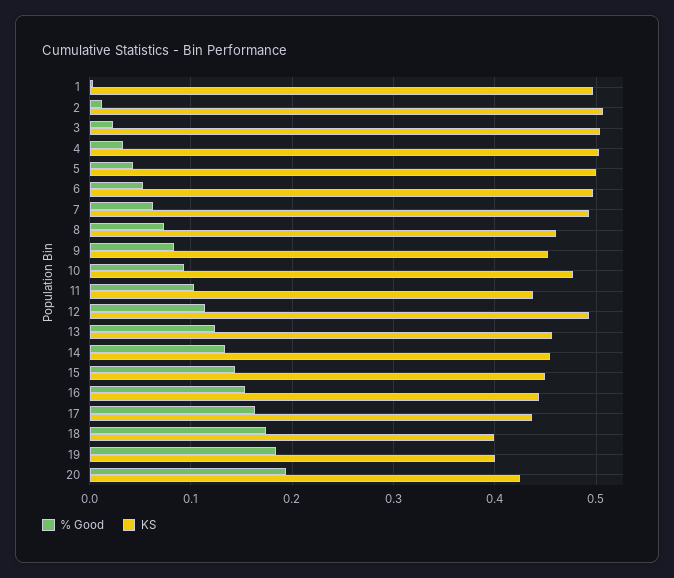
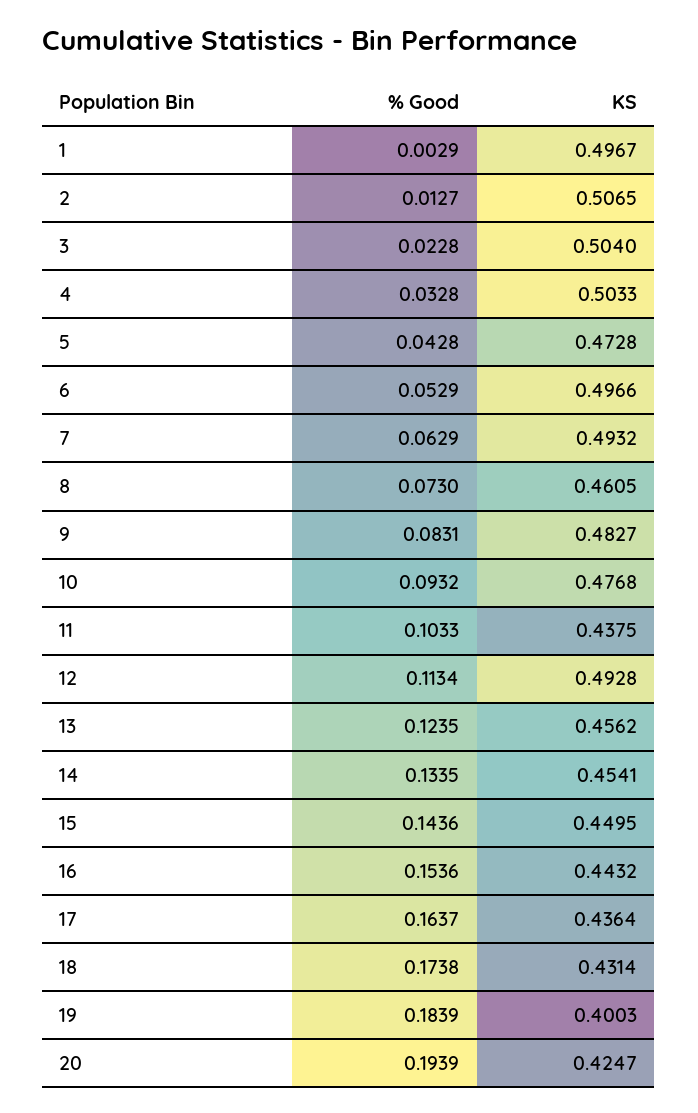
  {
    "% Good": {
      "1": 0.0029,
      "2": 0.0127,
      "3": 0.0228,
      "4": 0.0328,
      "5": 0.0428,
      "6": 0.0529,
      "7": 0.0629,
      "8": 0.073,
      "9": 0.0831,
      "10": 0.0932,
      "11": 0.1033,
      "12": 0.1134,
      "13": 0.1235,
      "14": 0.1335,
      "15": 0.1436,
      "16": 0.1536,
      "17": 0.1637,
      "18": 0.1738,
      "19": 0.1839,
      "20": 0.1939
    },
    "KS": {
      "1": 0.4967,
      "2": 0.5065,
      "3": 0.504,
      "4": 0.5033,
-     "5": 0.5,
+     "5": 0.4728,
      "6": 0.4966,
      "7": 0.4932,
      "8": 0.4605,
-     "9": 0.45,
+     "9": 0.4827,
      "10": 0.4768,
      "11": 0.4375,
      "12": 0.4928,
      "13": 0.4562,
      "14": 0.4541,
      "15": 0.4495,
      "16": 0.4432,
      "17": 0.4364,
-     "18": 0.4,
+     "18": 0.4314,
      "19": 0.4003,
      "20": 0.4247
    }
  }

